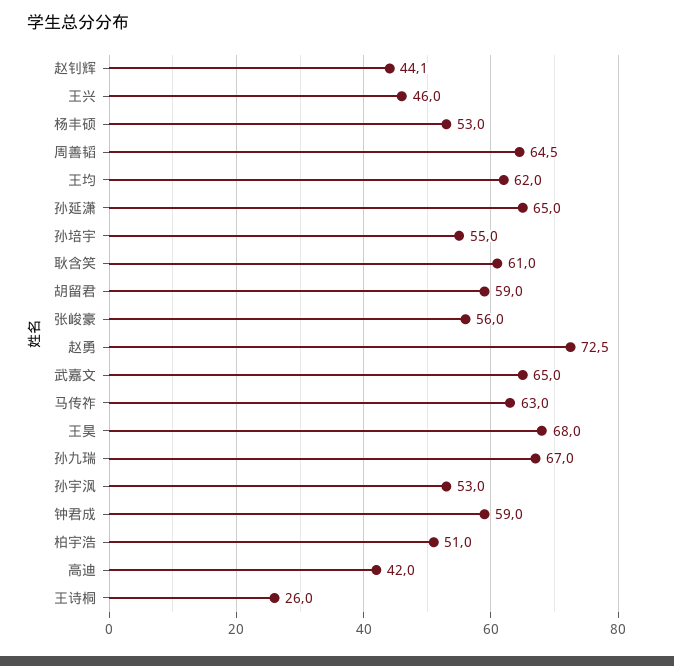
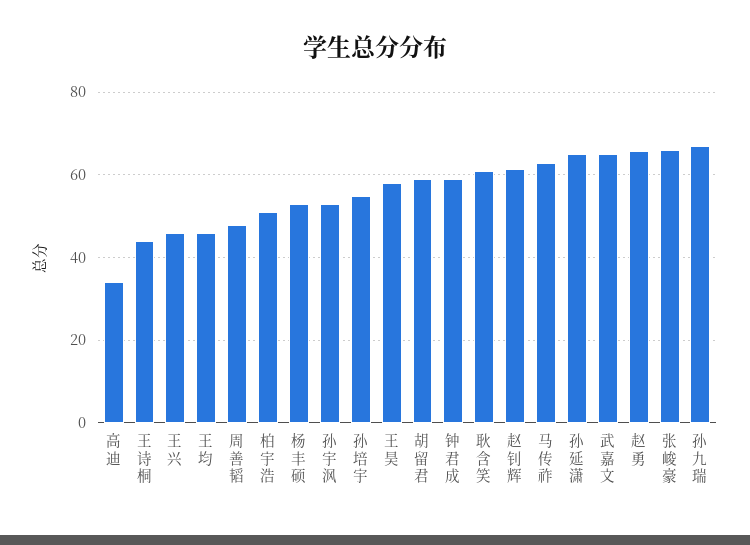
  {
-   "赵钊辉": 44.1,
+   "赵钊辉": 62,
    "王兴": 46,
    "杨丰硕": 53,
-   "周善韬": 64.5,
+   "周善韬": 48,
-   "王均": 62,
+   "王均": 46,
    "孙延潇": 65,
    "孙培宇": 55,
    "耿含笑": 61,
    "胡留君": 59,
-   "张峻豪": 56,
+   "张峻豪": 66,
-   "赵勇": 72.5,
+   "赵勇": 66,
    "武嘉文": 65,
    "马传祚": 63,
-   "王昊": 68,
+   "王昊": 58,
    "孙九瑞": 67,
    "孙宇沨": 53,
    "钟君成": 59,
    "柏宇浩": 51,
-   "高迪": 42,
+   "高迪": 34,
-   "王诗桐": 26
+   "王诗桐": 44
  }

